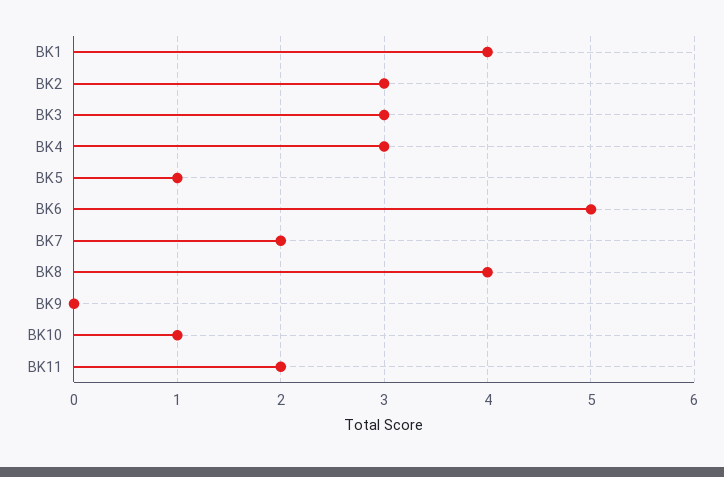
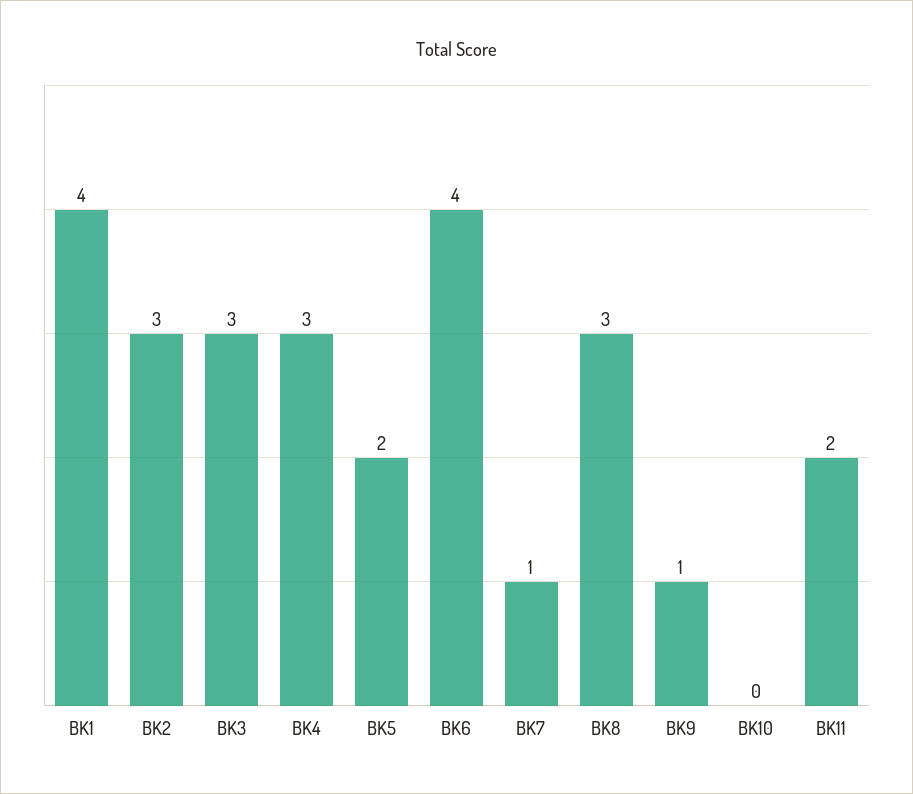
  {
    "BK1": 4,
    "BK2": 3,
    "BK3": 3,
    "BK4": 3,
-   "BK5": 1,
+   "BK5": 2,
-   "BK6": 5,
+   "BK6": 4,
-   "BK7": 2,
+   "BK7": 1,
-   "BK8": 4,
+   "BK8": 3,
-   "BK9": 0,
+   "BK9": 1,
-   "BK10": 1,
+   "BK10": 0,
    "BK11": 2
  }

